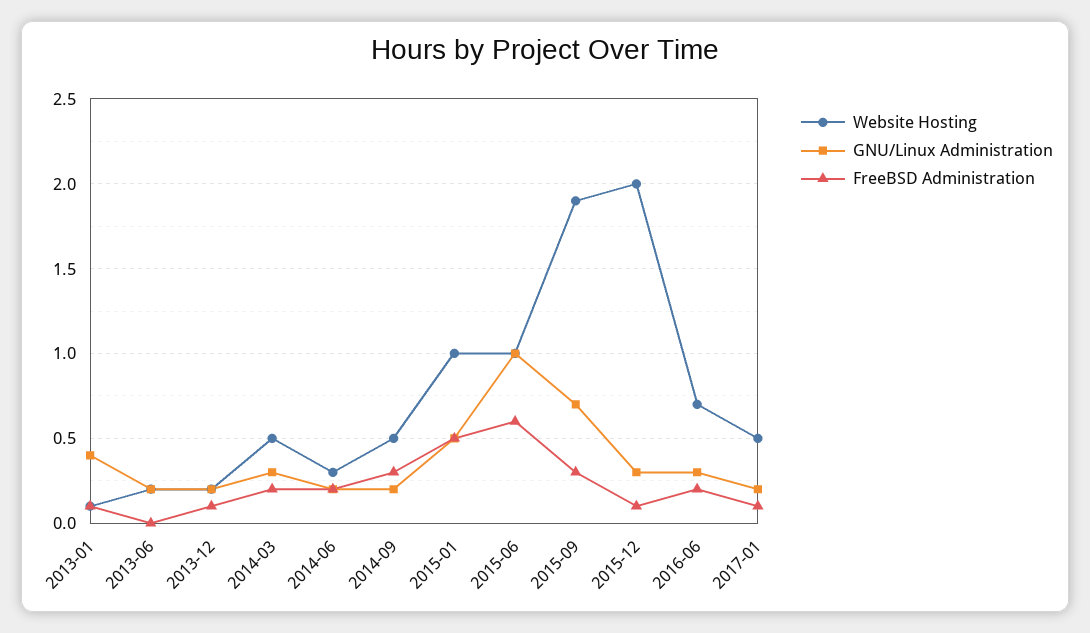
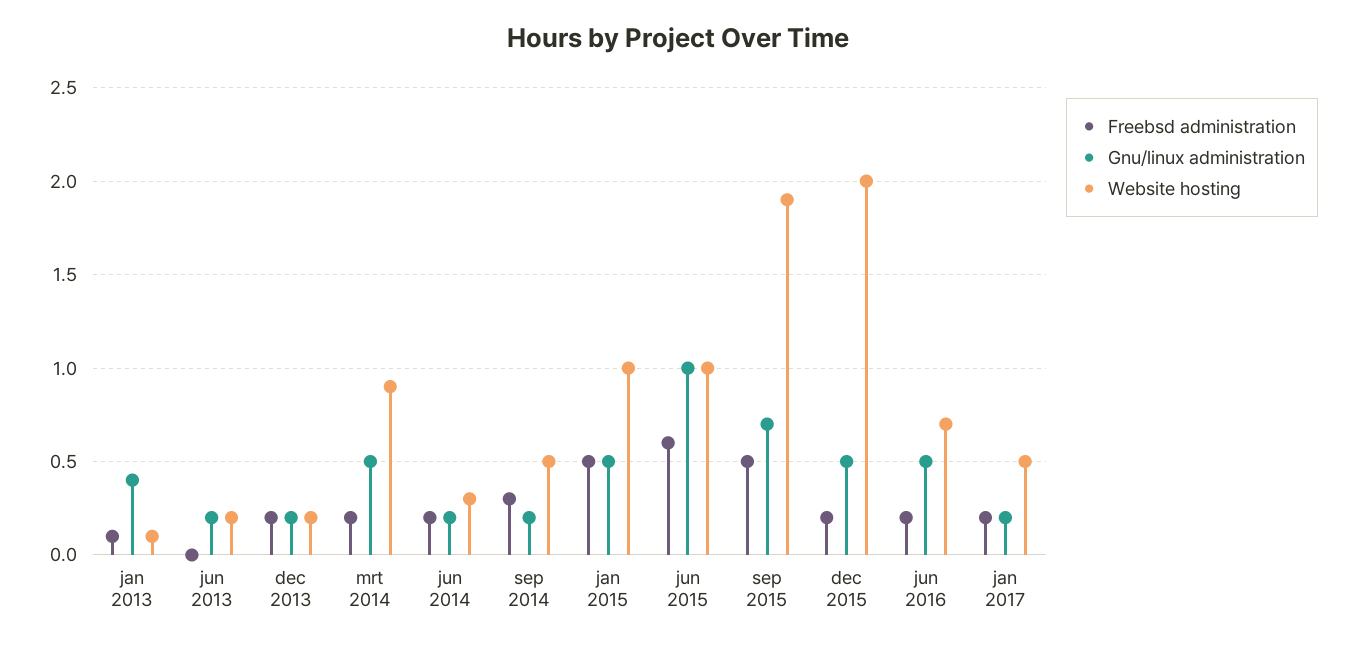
  {
    "Website Hosting": {
      "2013-01": 0.1,
      "2013-06": 0.2,
      "2013-12": 0.2,
-     "2014-03": 0.5,
+     "2014-03": 0.9,
      "2014-06": 0.3,
      "2014-09": 0.5,
      "2015-01": 1,
      "2015-06": 1,
      "2015-09": 1.9,
      "2015-12": 2,
      "2016-06": 0.7,
      "2017-01": 0.5
    },
    "GNU/Linux Administration": {
      "2013-01": 0.4,
      "2013-06": 0.2,
      "2013-12": 0.2,
-     "2014-03": 0.3,
+     "2014-03": 0.5,
      "2014-06": 0.2,
      "2014-09": 0.2,
      "2015-01": 0.5,
      "2015-06": 1,
      "2015-09": 0.7,
-     "2015-12": 0.3,
+     "2015-12": 0.5,
-     "2016-06": 0.3,
+     "2016-06": 0.5,
      "2017-01": 0.2
    },
    "FreeBSD Administration": {
      "2013-01": 0.1,
      "2013-06": 0,
-     "2013-12": 0.1,
+     "2013-12": 0.2,
      "2014-03": 0.2,
      "2014-06": 0.2,
      "2014-09": 0.3,
      "2015-01": 0.5,
      "2015-06": 0.6,
-     "2015-09": 0.3,
+     "2015-09": 0.5,
-     "2015-12": 0.1,
+     "2015-12": 0.2,
      "2016-06": 0.2,
-     "2017-01": 0.1
+     "2017-01": 0.2
    }
  }

